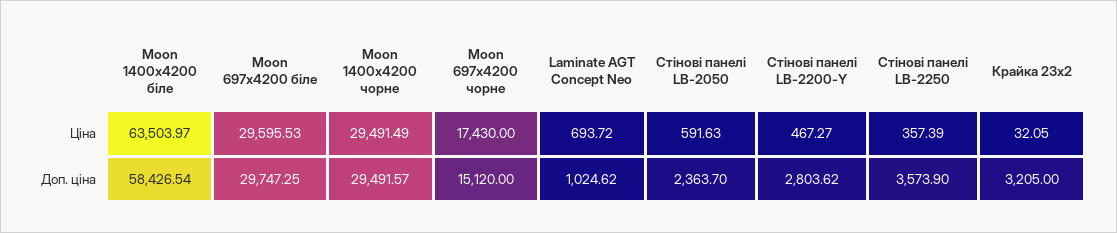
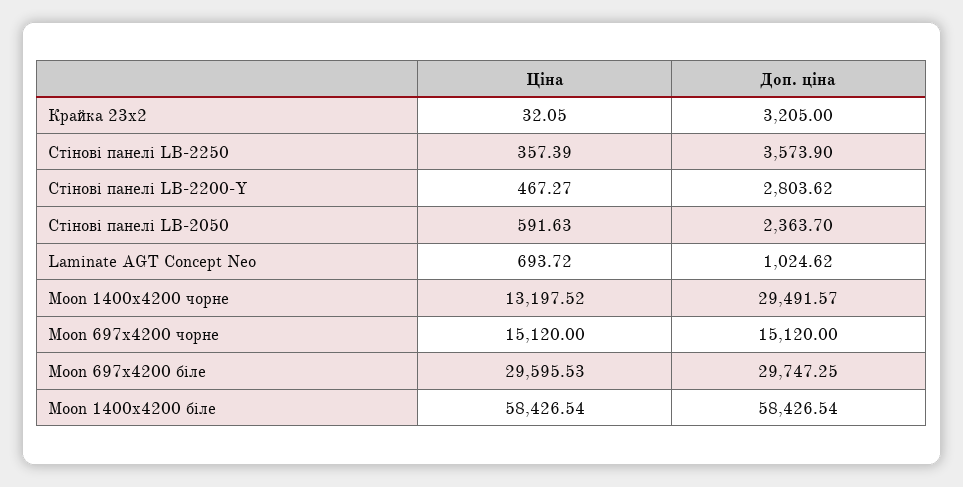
  {
    "Moon 1400x4200 біле": {
-     "Ціна": 63503.97,
+     "Ціна": 58426.54,
      "Доп. ціна": 58426.54
    },
    "Moon 697x4200 біле": {
      "Ціна": 29595.53,
      "Доп. ціна": 29747.25
    },
    "Moon 1400x4200 чорне": {
-     "Ціна": 29491.49,
+     "Ціна": 13197.52,
      "Доп. ціна": 29491.57
    },
    "Moon 697x4200 чорне": {
-     "Ціна": 17430,
+     "Ціна": 15120,
      "Доп. ціна": 15120
    },
    "Laminate AGT Concept Neo": {
      "Ціна": 693.72,
      "Доп. ціна": 1024.62
    },
    "Стінові панелі LB-2050": {
      "Ціна": 591.63,
      "Доп. ціна": 2363.7
    },
    "Стінові панелі LB-2200-Y": {
      "Ціна": 467.27,
      "Доп. ціна": 2803.62
    },
    "Стінові панелі LB-2250": {
      "Ціна": 357.39,
      "Доп. ціна": 3573.9
    },
    "Крайка 23x2": {
      "Ціна": 32.05,
      "Доп. ціна": 3205
    }
  }

